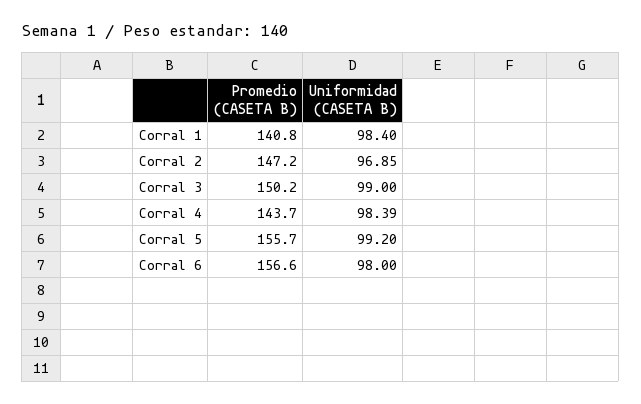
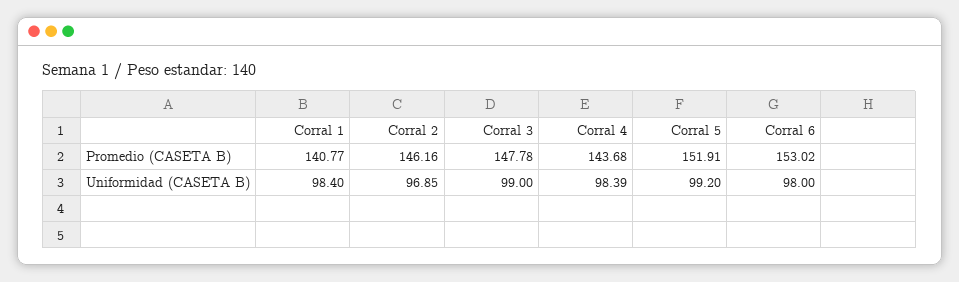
  {
    "Promedio (CASETA B)": {
      "Corral 1": 140.77,
-     "Corral 2": 147.2,
+     "Corral 2": 146.16,
-     "Corral 3": 150.2,
+     "Corral 3": 147.78,
      "Corral 4": 143.68,
-     "Corral 5": 155.7,
+     "Corral 5": 151.91,
-     "Corral 6": 156.6
+     "Corral 6": 153.02
    },
    "Uniformidad (CASETA B)": {
      "Corral 1": 98.4,
      "Corral 2": 96.85,
      "Corral 3": 99,
      "Corral 4": 98.39,
      "Corral 5": 99.2,
      "Corral 6": 98
    }
  }

